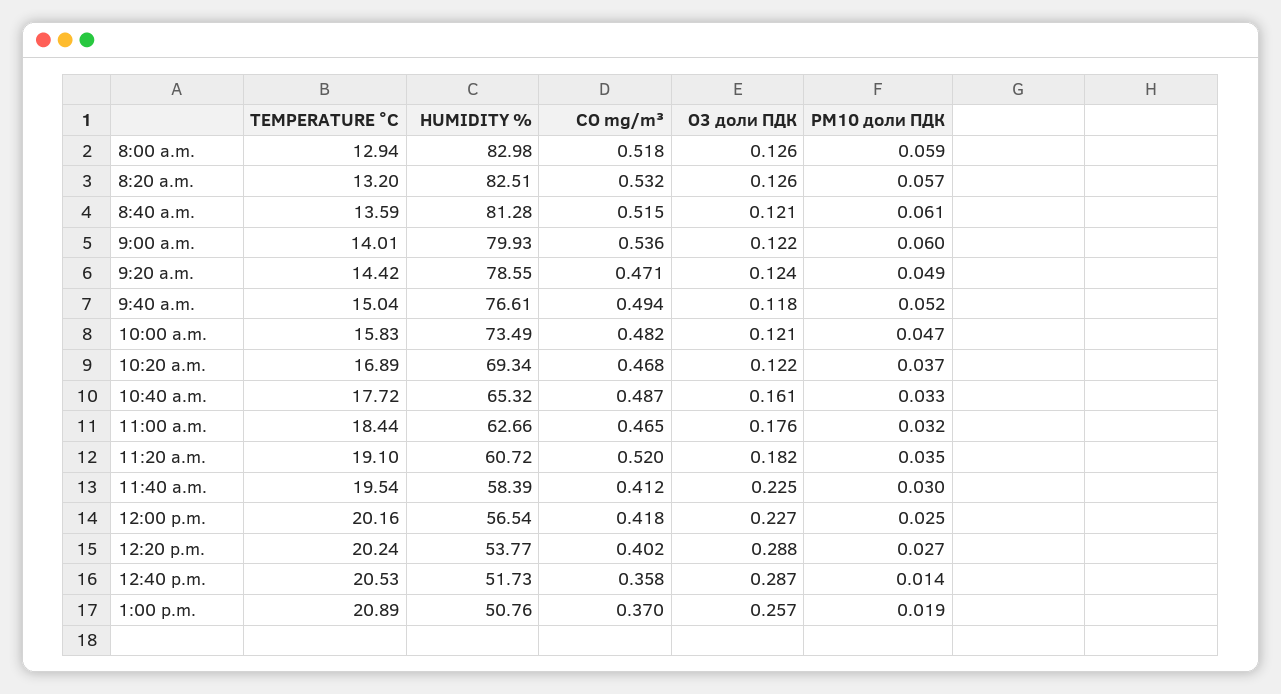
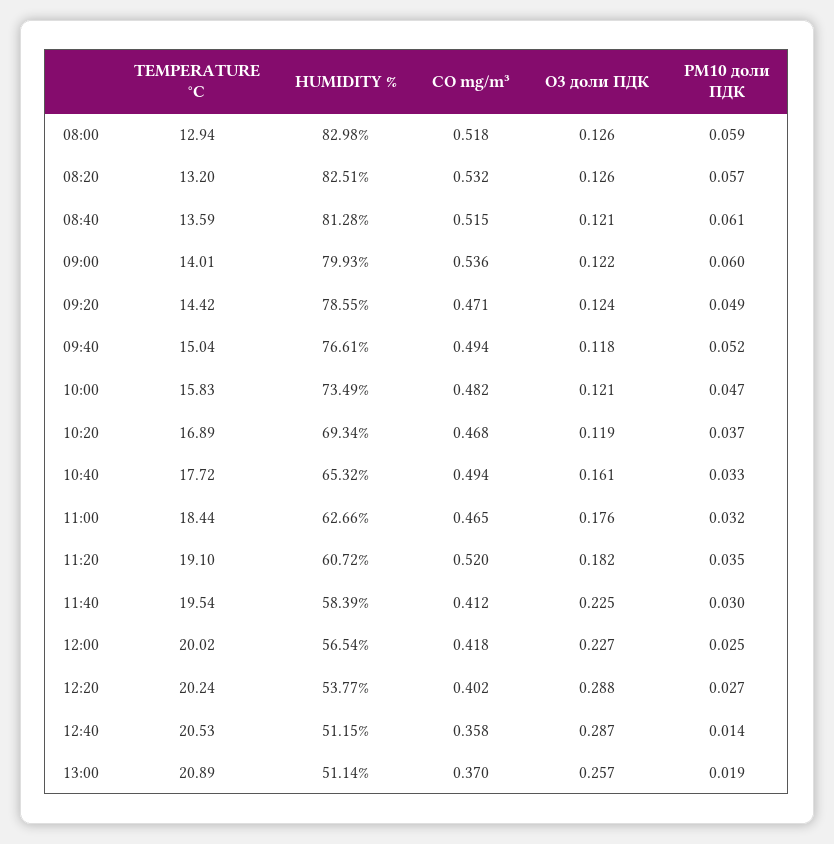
  {
    "TEMPERATURE °C": {
      "8:00 a.m.": 12.94,
      "8:20 a.m.": 13.2,
      "8:40 a.m.": 13.59,
      "9:00 a.m.": 14.01,
      "9:20 a.m.": 14.42,
      "9:40 a.m.": 15.04,
      "10:00 a.m.": 15.83,
      "10:20 a.m.": 16.89,
      "10:40 a.m.": 17.72,
      "11:00 a.m.": 18.44,
      "11:20 a.m.": 19.1,
      "11:40 a.m.": 19.54,
-     "12:00 p.m.": 20.16,
+     "12:00 p.m.": 20.02,
      "12:20 p.m.": 20.24,
      "12:40 p.m.": 20.53,
      "1:00 p.m.": 20.89
    },
    "HUMIDITY %": {
      "8:00 a.m.": 82.98,
      "8:20 a.m.": 82.51,
      "8:40 a.m.": 81.28,
      "9:00 a.m.": 79.93,
      "9:20 a.m.": 78.55,
      "9:40 a.m.": 76.61,
      "10:00 a.m.": 73.49,
      "10:20 a.m.": 69.34,
      "10:40 a.m.": 65.32,
      "11:00 a.m.": 62.66,
      "11:20 a.m.": 60.72,
      "11:40 a.m.": 58.39,
      "12:00 p.m.": 56.54,
      "12:20 p.m.": 53.77,
-     "12:40 p.m.": 51.73,
+     "12:40 p.m.": 51.15,
-     "1:00 p.m.": 50.76
+     "1:00 p.m.": 51.14
    },
    "CO mg/m³": {
      "8:00 a.m.": 0.518,
      "8:20 a.m.": 0.532,
      "8:40 a.m.": 0.515,
      "9:00 a.m.": 0.536,
      "9:20 a.m.": 0.471,
      "9:40 a.m.": 0.494,
      "10:00 a.m.": 0.482,
      "10:20 a.m.": 0.468,
-     "10:40 a.m.": 0.487,
+     "10:40 a.m.": 0.494,
      "11:00 a.m.": 0.465,
      "11:20 a.m.": 0.52,
      "11:40 a.m.": 0.412,
      "12:00 p.m.": 0.418,
      "12:20 p.m.": 0.402,
      "12:40 p.m.": 0.358,
      "1:00 p.m.": 0.37
    },
    "O3 доли ПДК": {
      "8:00 a.m.": 0.126,
      "8:20 a.m.": 0.126,
      "8:40 a.m.": 0.121,
      "9:00 a.m.": 0.122,
      "9:20 a.m.": 0.124,
      "9:40 a.m.": 0.118,
      "10:00 a.m.": 0.121,
-     "10:20 a.m.": 0.122,
+     "10:20 a.m.": 0.119,
      "10:40 a.m.": 0.161,
      "11:00 a.m.": 0.176,
      "11:20 a.m.": 0.182,
      "11:40 a.m.": 0.225,
      "12:00 p.m.": 0.227,
      "12:20 p.m.": 0.288,
      "12:40 p.m.": 0.287,
      "1:00 p.m.": 0.257
    },
    "PM10 доли ПДК": {
      "8:00 a.m.": 0.059,
      "8:20 a.m.": 0.057,
      "8:40 a.m.": 0.061,
      "9:00 a.m.": 0.06,
      "9:20 a.m.": 0.049,
      "9:40 a.m.": 0.052,
      "10:00 a.m.": 0.047,
      "10:20 a.m.": 0.037,
      "10:40 a.m.": 0.033,
      "11:00 a.m.": 0.032,
      "11:20 a.m.": 0.035,
      "11:40 a.m.": 0.03,
      "12:00 p.m.": 0.025,
      "12:20 p.m.": 0.027,
      "12:40 p.m.": 0.014,
      "1:00 p.m.": 0.019
    }
  }

